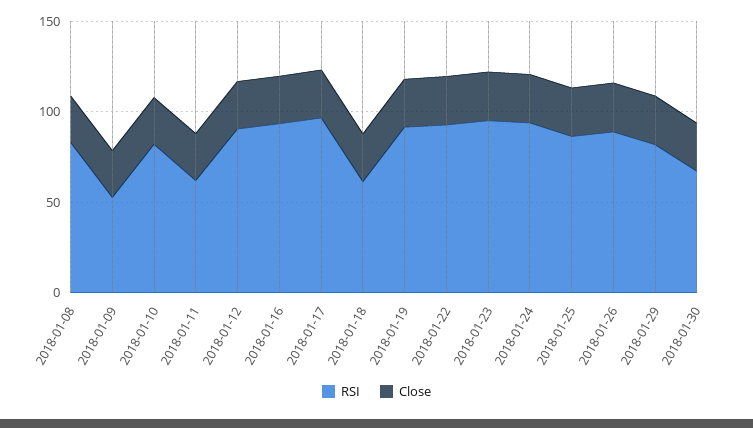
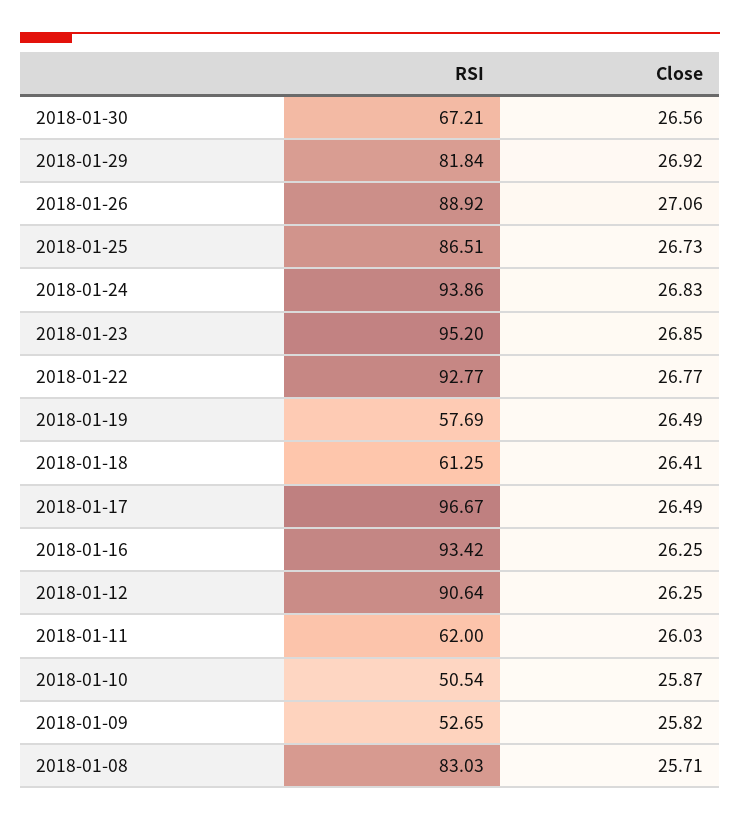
  {
    "RSI": {
      "2018-01-08": 83.03,
      "2018-01-09": 52.65,
-     "2018-01-10": 80,
+     "2018-01-10": 50.54,
      "2018-01-11": 62,
      "2018-01-12": 90.64,
      "2018-01-16": 93.42,
      "2018-01-17": 96.67,
      "2018-01-18": 61.25,
-     "2018-01-19": 90,
+     "2018-01-19": 57.69,
      "2018-01-22": 92.77,
      "2018-01-23": 95.2,
      "2018-01-24": 93.86,
      "2018-01-25": 86.51,
      "2018-01-26": 88.92,
      "2018-01-29": 81.84,
      "2018-01-30": 67.21
    },
    "Close": {
      "2018-01-08": 25.71,
      "2018-01-09": 25.82,
      "2018-01-10": 25.87,
      "2018-01-11": 26.03,
      "2018-01-12": 26.25,
      "2018-01-16": 26.25,
      "2018-01-17": 26.49,
      "2018-01-18": 26.41,
      "2018-01-19": 26.49,
      "2018-01-22": 26.77,
      "2018-01-23": 26.85,
      "2018-01-24": 26.83,
      "2018-01-25": 26.73,
      "2018-01-26": 27.06,
      "2018-01-29": 26.92,
      "2018-01-30": 26.56
    }
  }

